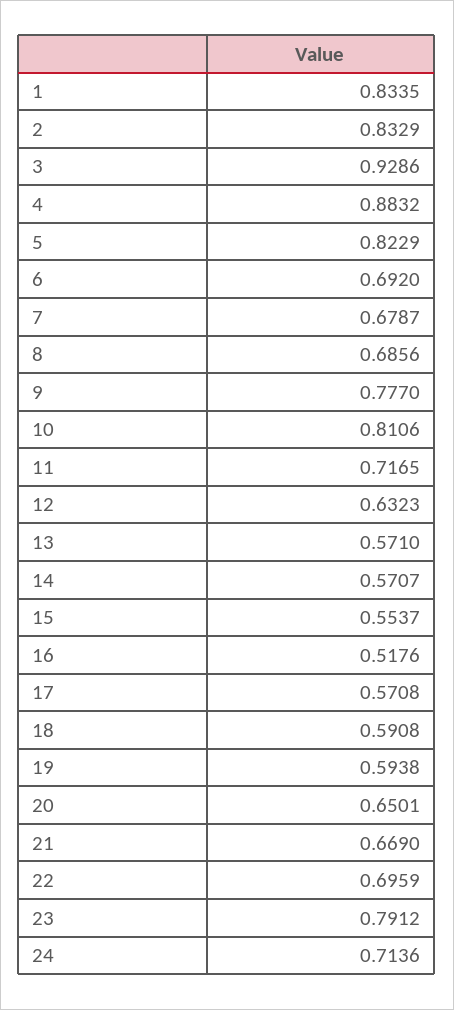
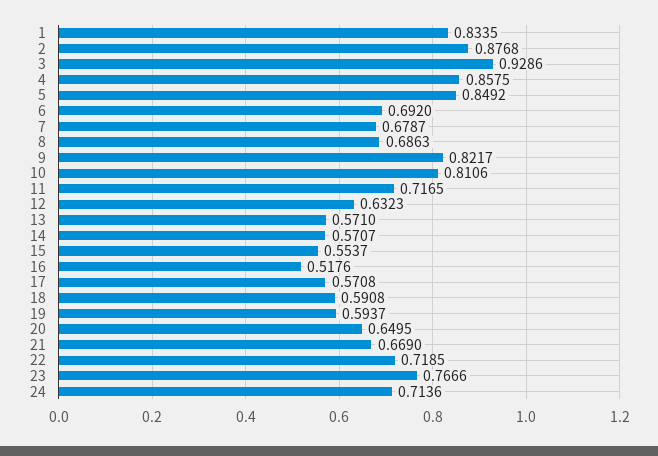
  {
    "1": 0.8335,
-   "2": 0.8329,
+   "2": 0.8768,
    "3": 0.9286,
-   "4": 0.8832,
+   "4": 0.8575,
-   "5": 0.8229,
+   "5": 0.8492,
    "6": 0.692,
    "7": 0.6787,
-   "8": 0.6856,
+   "8": 0.6863,
-   "9": 0.777,
+   "9": 0.8217,
    "10": 0.8106,
    "11": 0.7165,
    "12": 0.6323,
    "13": 0.571,
    "14": 0.5707,
    "15": 0.5537,
    "16": 0.5176,
    "17": 0.5708,
    "18": 0.5908,
-   "19": 0.5938,
+   "19": 0.5937,
-   "20": 0.6501,
+   "20": 0.6495,
    "21": 0.669,
-   "22": 0.6959,
+   "22": 0.7185,
-   "23": 0.7912,
+   "23": 0.7666,
    "24": 0.7136
  }

